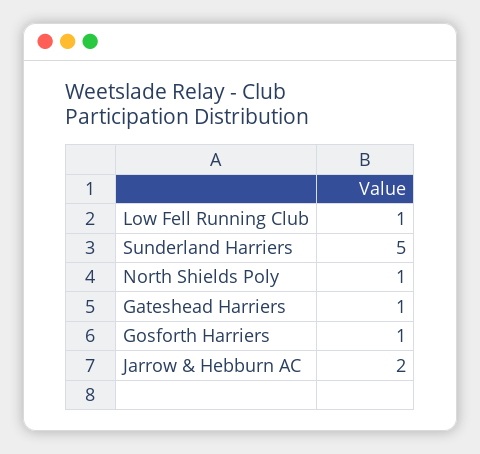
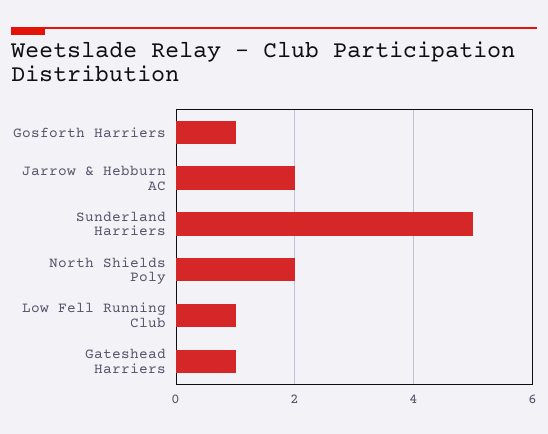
  {
    "Low Fell Running Club": 1,
    "Sunderland Harriers": 5,
-   "North Shields Poly": 1,
+   "North Shields Poly": 2,
    "Gateshead Harriers": 1,
    "Gosforth Harriers": 1,
    "Jarrow & Hebburn AC": 2
  }

